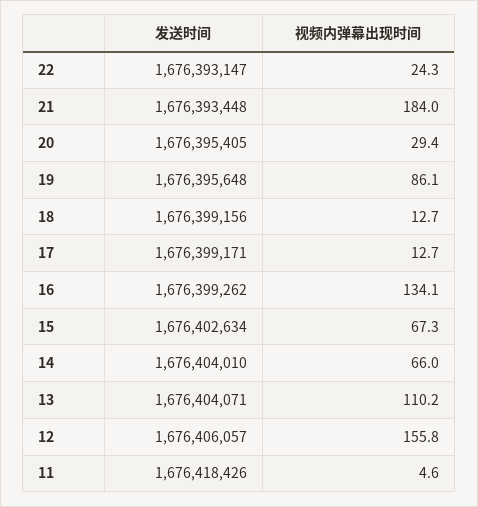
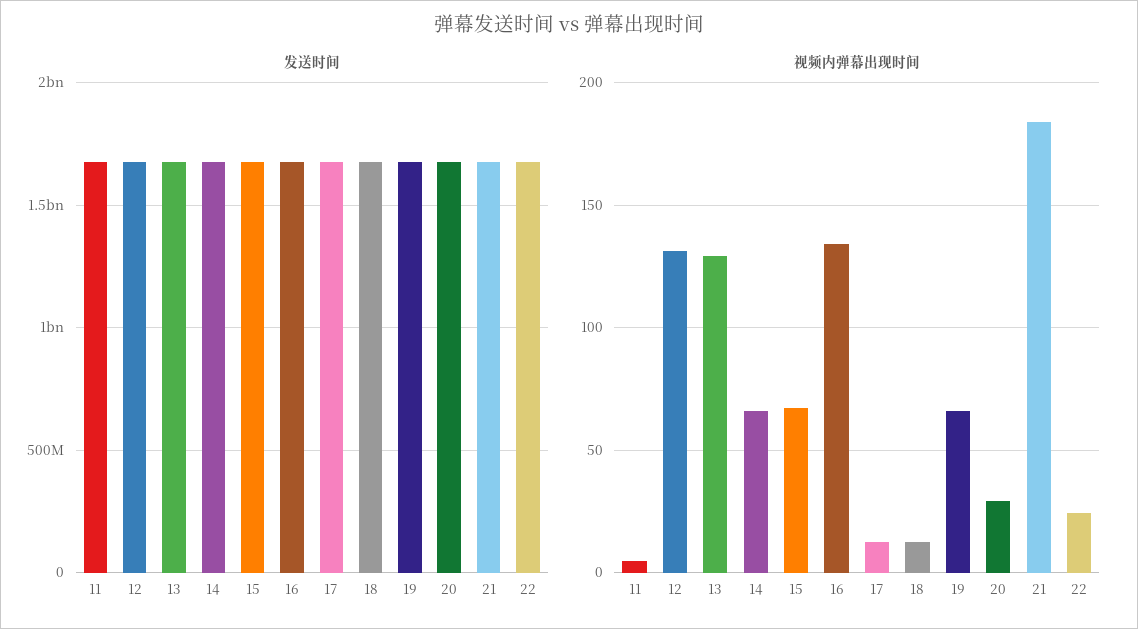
  {
    "发送时间": {
      "22": 1676393147,
      "21": 1676393448,
      "20": 1676395405,
      "19": 1676395648,
      "18": 1676399156,
      "17": 1676399171,
      "16": 1676399262,
      "15": 1676402634,
      "14": 1676404010,
      "13": 1676404071,
      "12": 1676406057,
      "11": 1676418426
    },
    "视频内弹幕出现时间": {
      "22": 24.3,
      "21": 184,
      "20": 29.4,
-     "19": 86.1,
+     "19": 65,
      "18": 12.7,
      "17": 12.7,
      "16": 134.1,
      "15": 67.3,
      "14": 66,
-     "13": 110.2,
+     "13": 130,
-     "12": 155.8,
+     "12": 130,
      "11": 4.6
    }
  }

